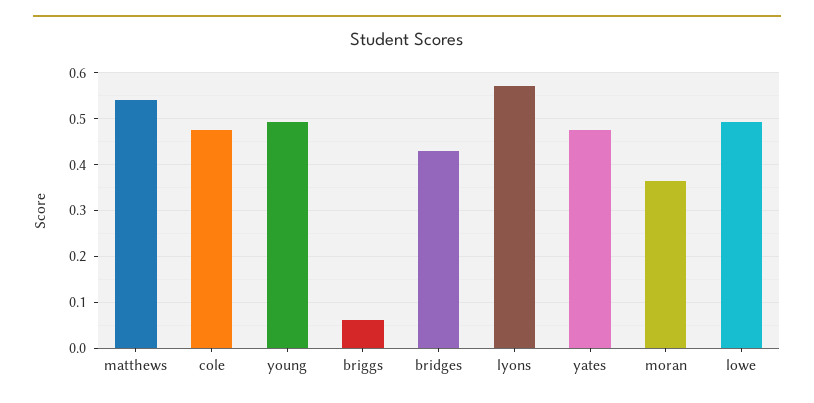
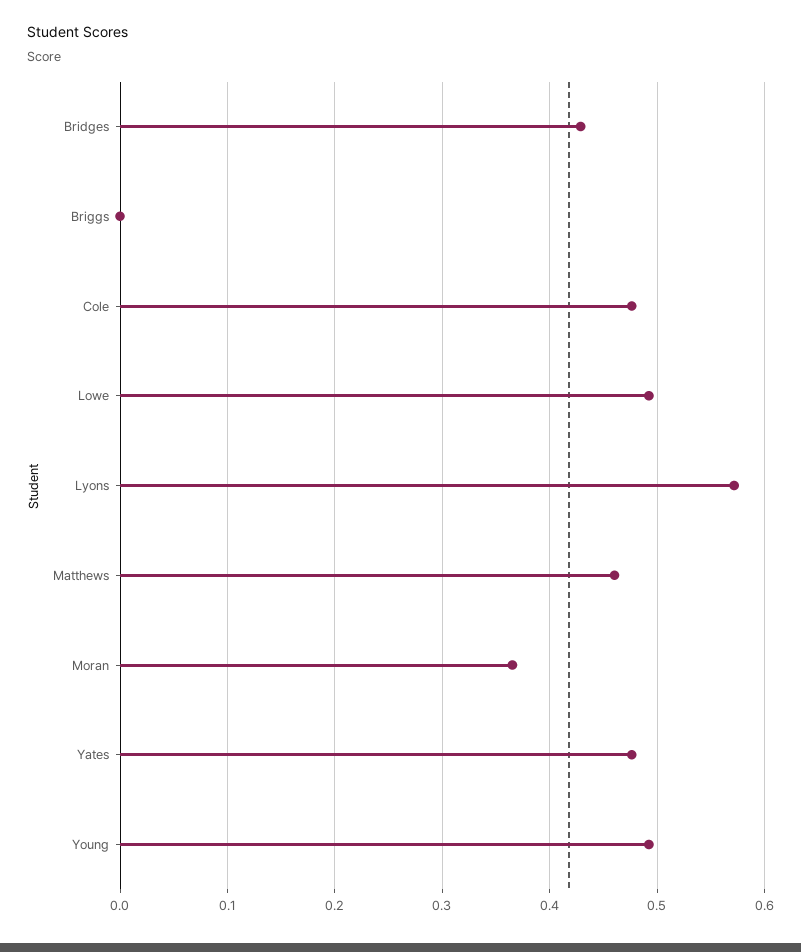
  {
-   "matthews": 0.54,
+   "matthews": 0.46,
    "cole": 0.48,
    "young": 0.49,
-   "briggs": 0.06,
+   "briggs": 0,
    "bridges": 0.43,
    "lyons": 0.57,
    "yates": 0.48,
    "moran": 0.37,
    "lowe": 0.49
  }

